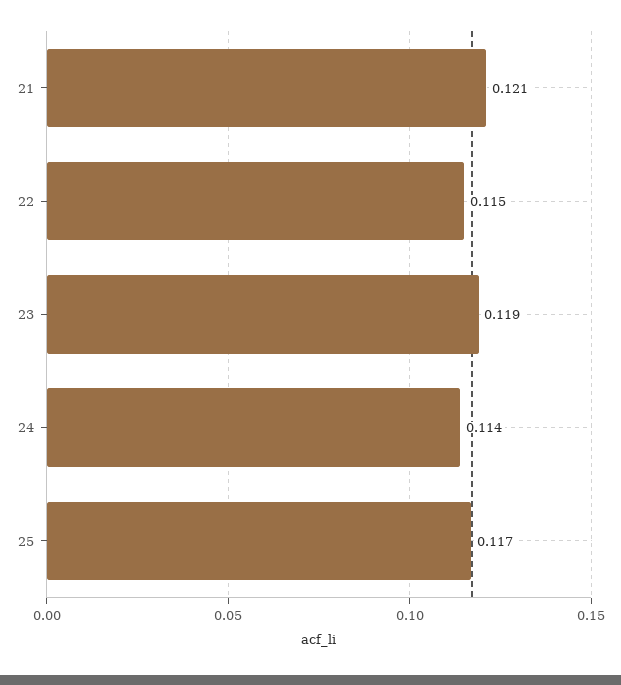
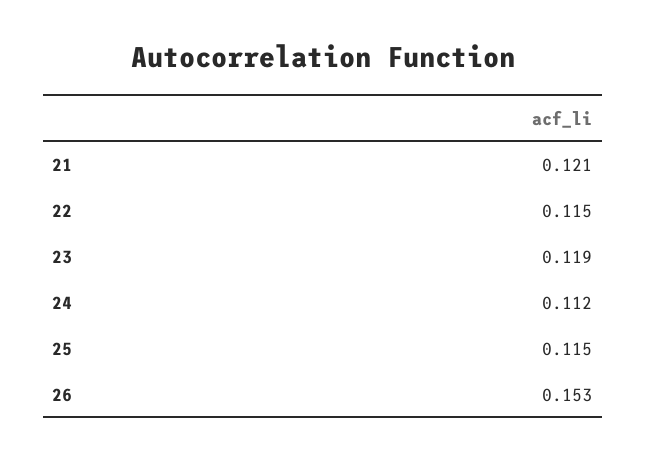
  {
    "21": 0.121,
    "22": 0.115,
    "23": 0.119,
-   "24": 0.114,
+   "24": 0.112,
-   "25": 0.117
+   "25": 0.115,
+   "26": 0.153
  }

